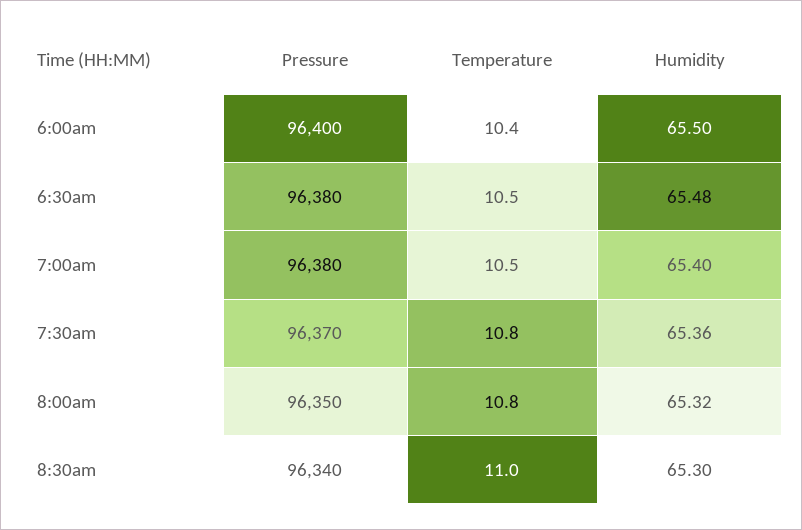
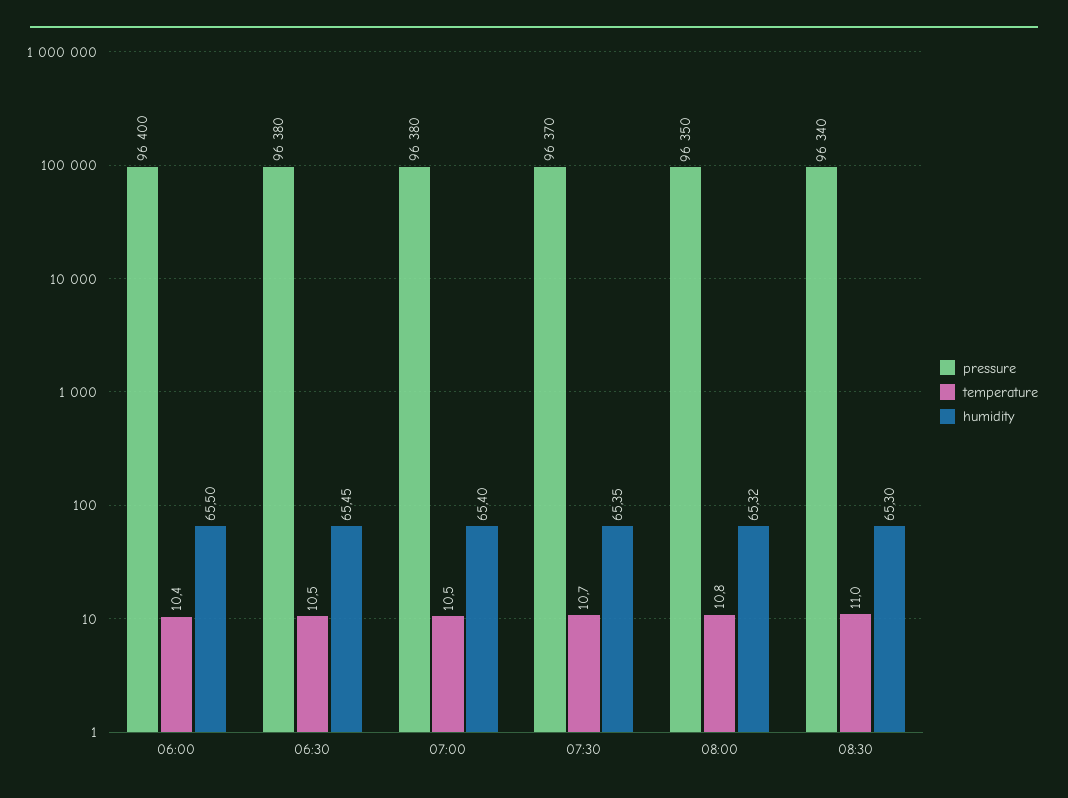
  {
    "Pressure": {
      "6:00am": 96400,
      "6:30am": 96380,
      "7:00am": 96380,
      "7:30am": 96370,
      "8:00am": 96350,
      "8:30am": 96340
    },
    "Temperature": {
      "6:00am": 10.4,
      "6:30am": 10.5,
      "7:00am": 10.5,
-     "7:30am": 10.8,
+     "7:30am": 10.7,
      "8:00am": 10.8,
      "8:30am": 11
    },
    "Humidity": {
      "6:00am": 65.5,
-     "6:30am": 65.48,
+     "6:30am": 65.45,
      "7:00am": 65.4,
-     "7:30am": 65.36,
+     "7:30am": 65.35,
      "8:00am": 65.32,
      "8:30am": 65.3
    }
  }

